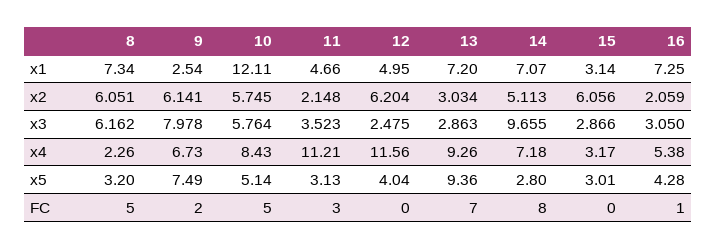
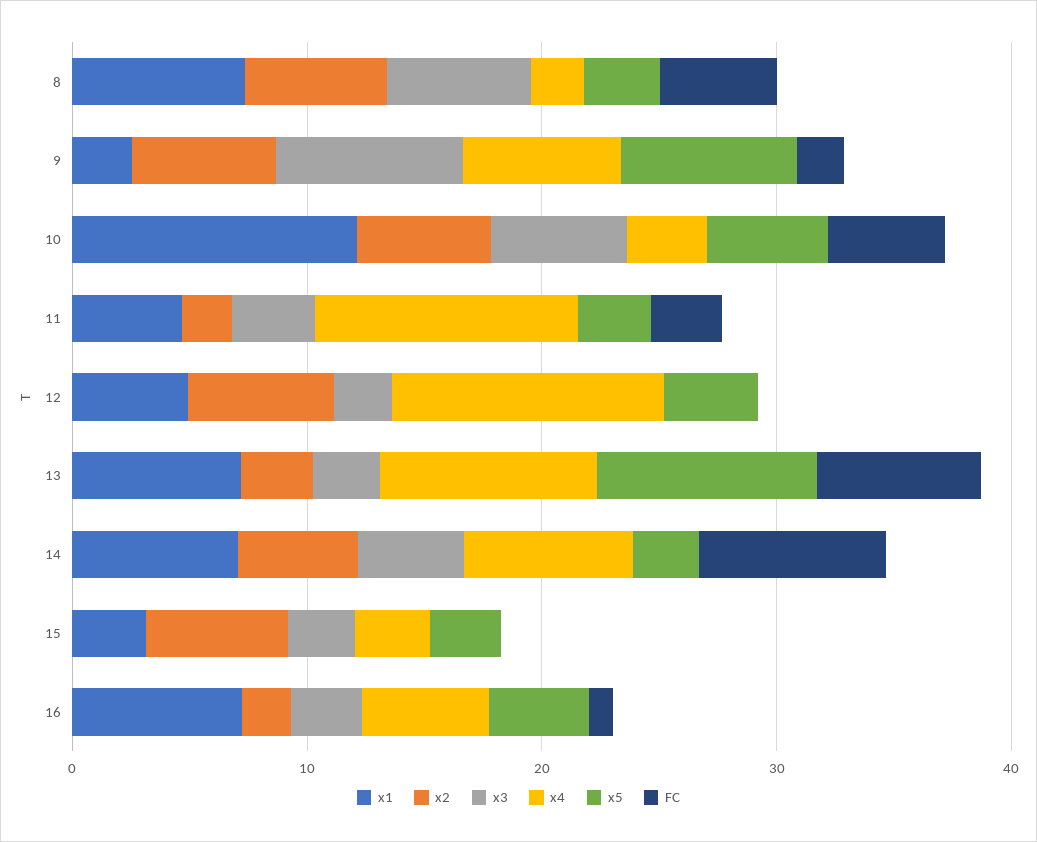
  {
    "x1": {
      "8": 7.34,
      "9": 2.54,
      "10": 12.11,
      "11": 4.66,
      "12": 4.95,
      "13": 7.2,
      "14": 7.07,
      "15": 3.14,
      "16": 7.25
    },
    "x2": {
      "8": 6.051,
      "9": 6.141,
      "10": 5.745,
      "11": 2.148,
      "12": 6.204,
      "13": 3.034,
      "14": 5.113,
      "15": 6.056,
      "16": 2.059
    },
    "x3": {
      "8": 6.162,
      "9": 7.978,
      "10": 5.764,
      "11": 3.523,
      "12": 2.475,
      "13": 2.863,
-     "14": 9.655,
+     "14": 4,
      "15": 2.866,
      "16": 3.05
    },
    "x4": {
      "8": 2.26,
      "9": 6.73,
-     "10": 8.43,
+     "10": 4,
      "11": 11.21,
      "12": 11.56,
      "13": 9.26,
      "14": 7.18,
      "15": 3.17,
      "16": 5.38
    },
    "x5": {
      "8": 3.2,
      "9": 7.49,
      "10": 5.14,
      "11": 3.13,
      "12": 4.04,
      "13": 9.36,
      "14": 2.8,
      "15": 3.01,
      "16": 4.28
    },
    "FC": {
      "8": 5,
      "9": 2,
      "10": 5,
      "11": 3,
      "12": 0,
      "13": 7,
      "14": 8,
      "15": 0,
      "16": 1
    }
  }

